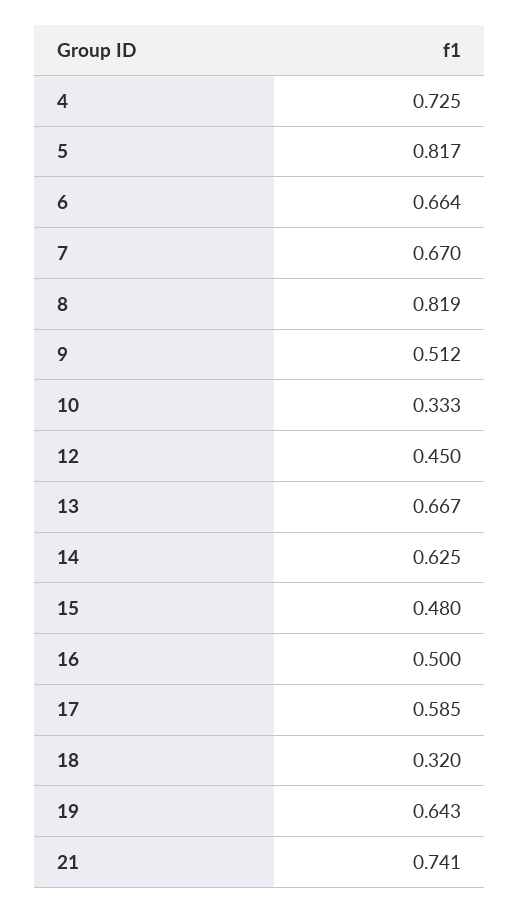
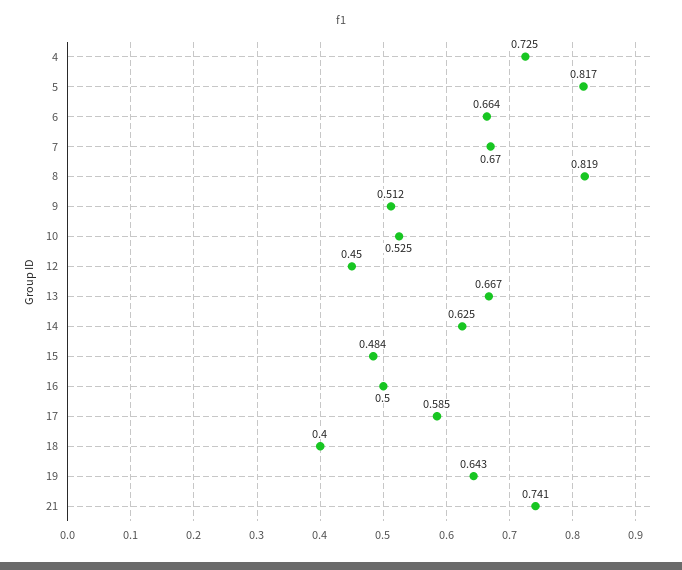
  {
    "4": 0.725,
    "5": 0.817,
    "6": 0.664,
    "7": 0.67,
    "8": 0.819,
    "9": 0.512,
-   "10": 0.333,
+   "10": 0.525,
    "12": 0.45,
    "13": 0.667,
    "14": 0.625,
-   "15": 0.48,
+   "15": 0.484,
    "16": 0.5,
    "17": 0.585,
-   "18": 0.32,
+   "18": 0.4,
    "19": 0.643,
    "21": 0.741
  }

